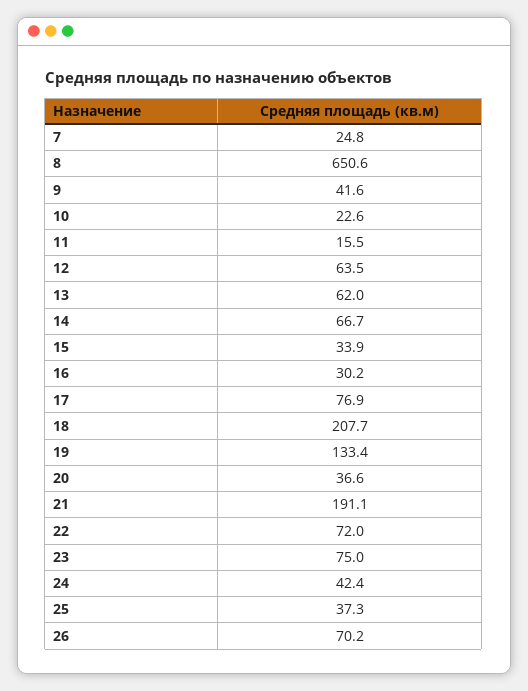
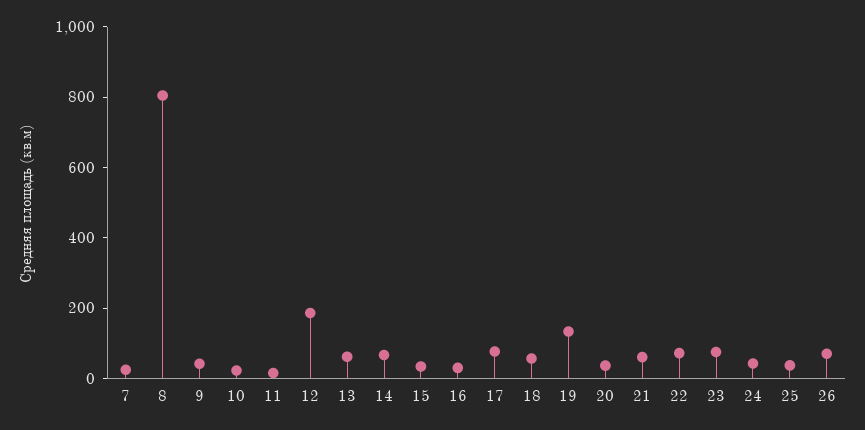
  {
    "7": 24.8,
-   "8": 650.6,
+   "8": 800,
    "9": 41.6,
    "10": 22.6,
    "11": 15.5,
-   "12": 63.5,
+   "12": 200,
    "13": 62,
    "14": 66.7,
    "15": 33.9,
    "16": 30.2,
    "17": 76.9,
-   "18": 207.7,
+   "18": 50,
    "19": 133.4,
    "20": 36.6,
-   "21": 191.1,
+   "21": 50,
    "22": 72,
    "23": 75,
    "24": 42.4,
    "25": 37.3,
    "26": 70.2
  }

